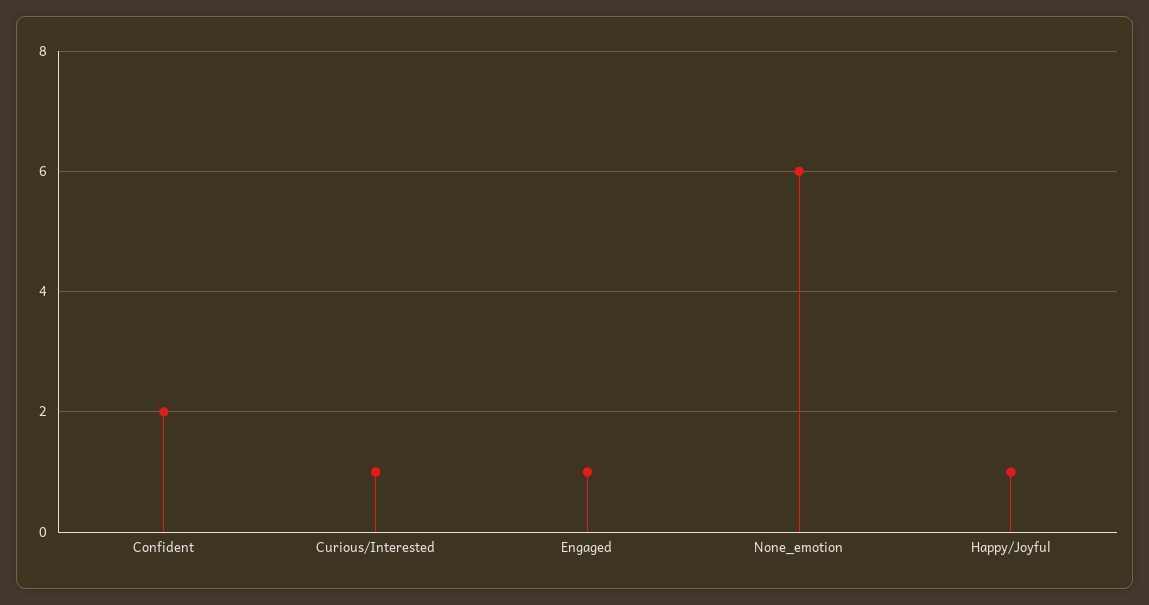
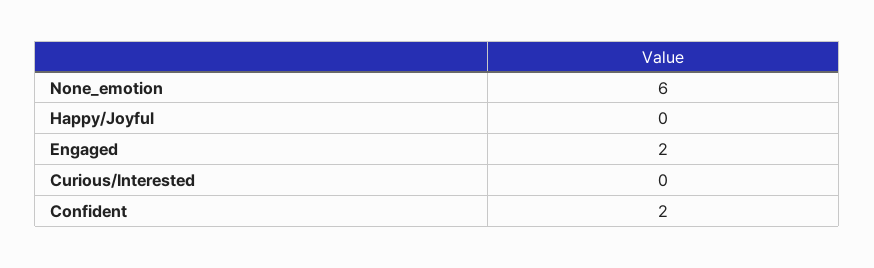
  {
    "Confident": 2,
-   "Curious/Interested": 1,
+   "Curious/Interested": 0,
-   "Engaged": 1,
+   "Engaged": 2,
    "None_emotion": 6,
-   "Happy/Joyful": 1
+   "Happy/Joyful": 0
  }

